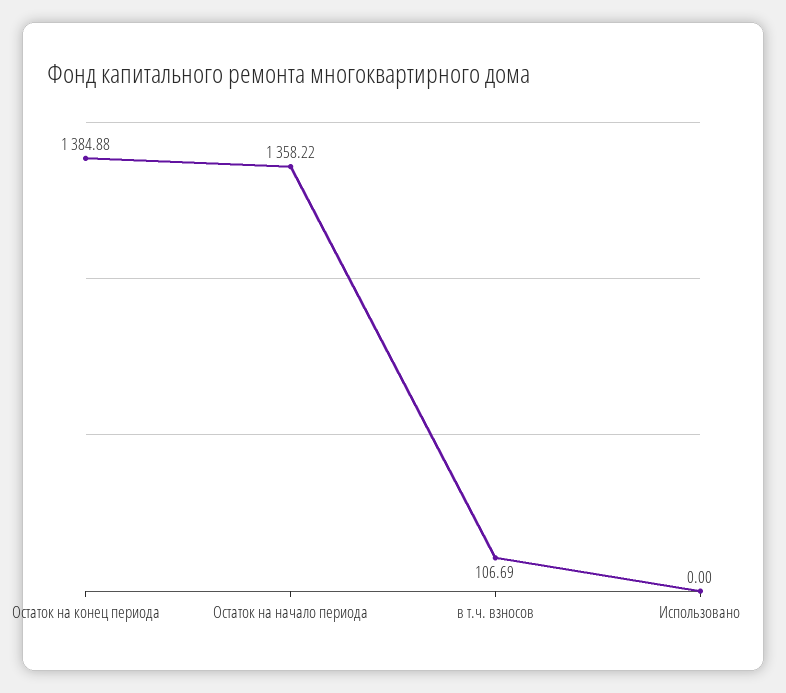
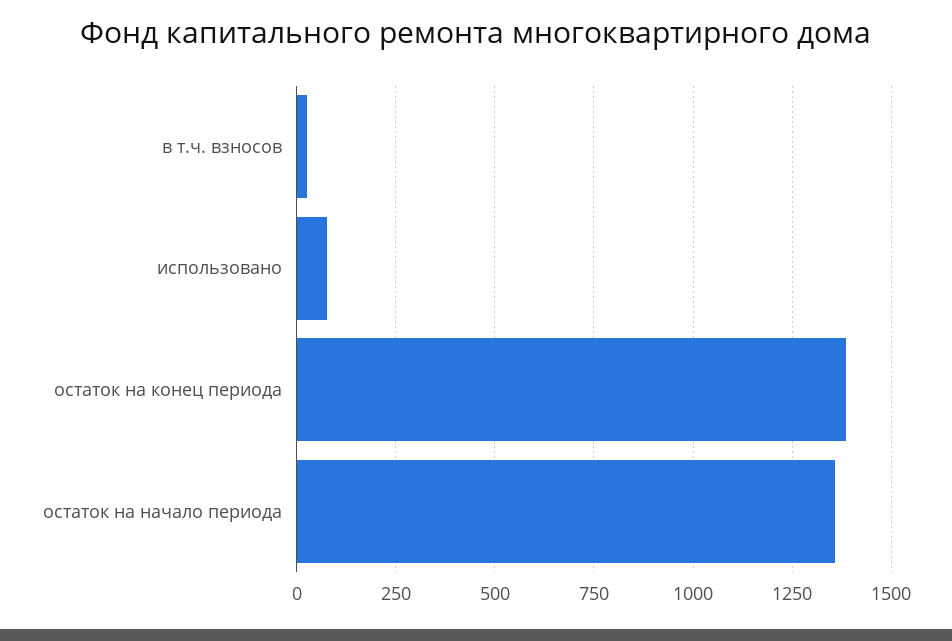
  {
    "Остаток на конец периода": 1384.88,
    "Остаток на начало периода": 1358.22,
-   "в т.ч. взносов": 106.69,
+   "в т.ч. взносов": 25,
-   "Использовано": 0
+   "Использовано": 75
  }

